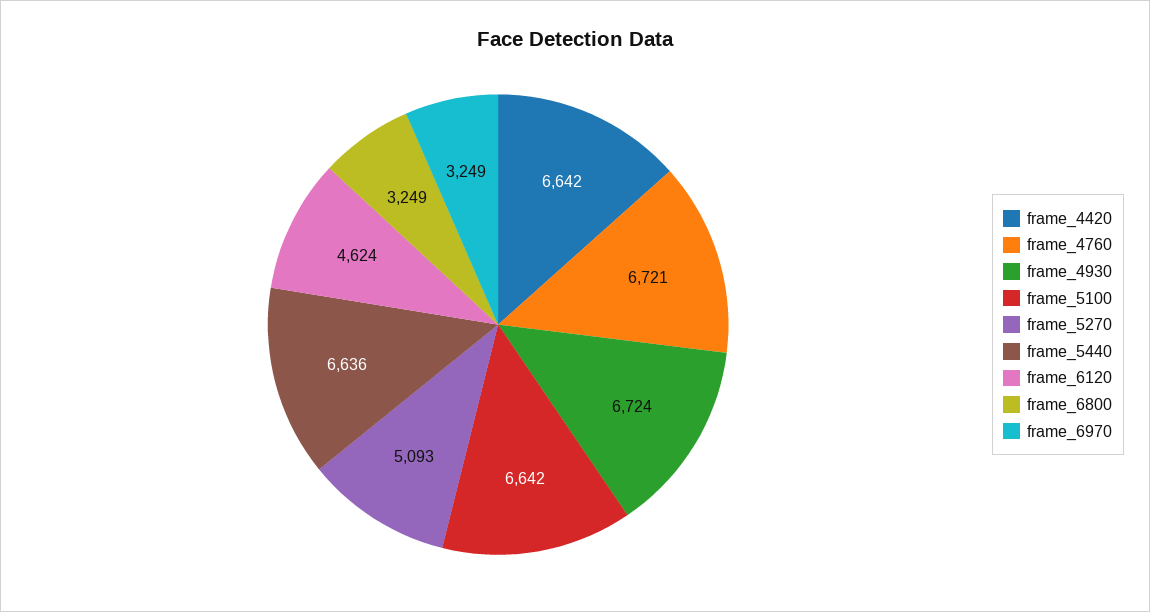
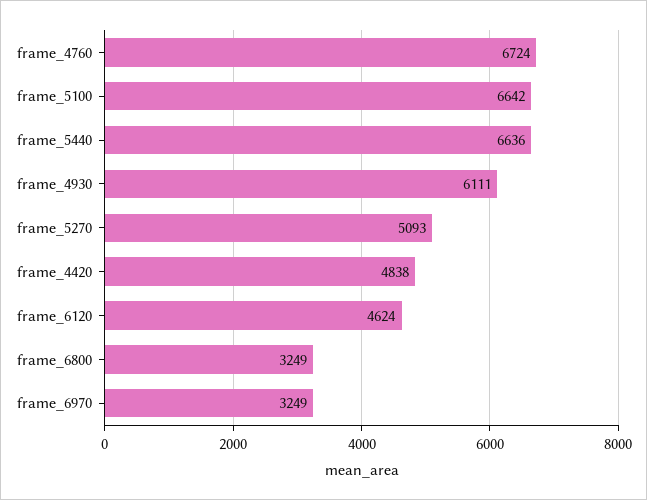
  {
-   "frame_4420": 6642,
+   "frame_4420": 4838,
-   "frame_4760": 6721,
+   "frame_4760": 6724,
-   "frame_4930": 6724,
+   "frame_4930": 6111,
    "frame_5100": 6642,
    "frame_5270": 5093,
    "frame_5440": 6636,
    "frame_6120": 4624,
    "frame_6800": 3249,
    "frame_6970": 3249
  }

